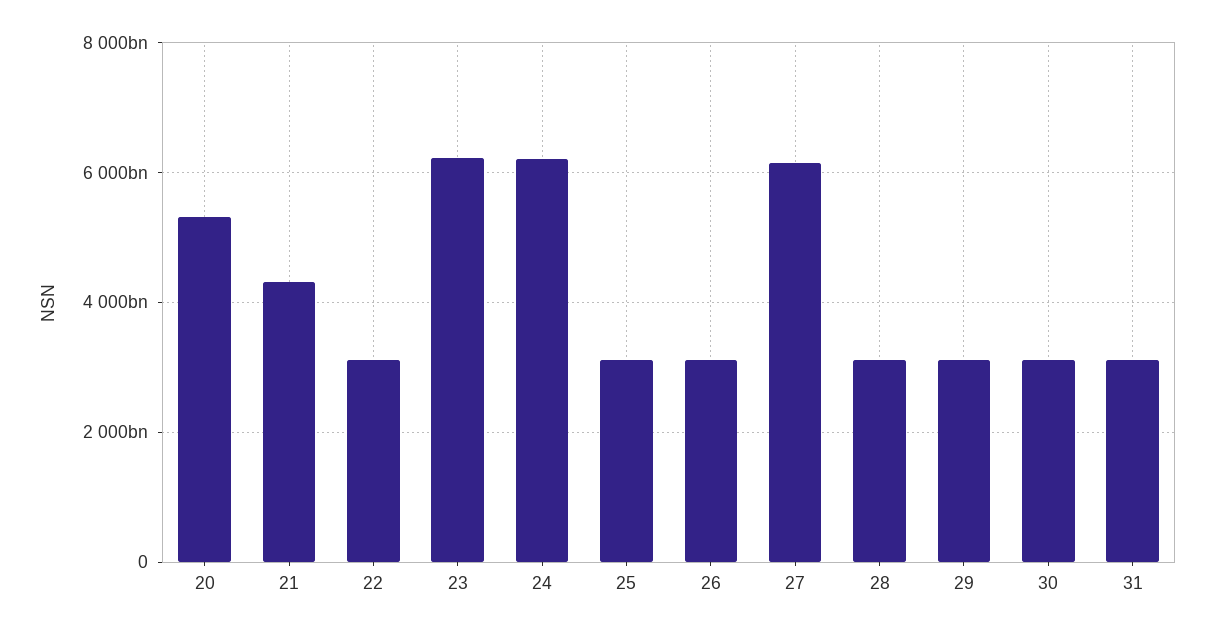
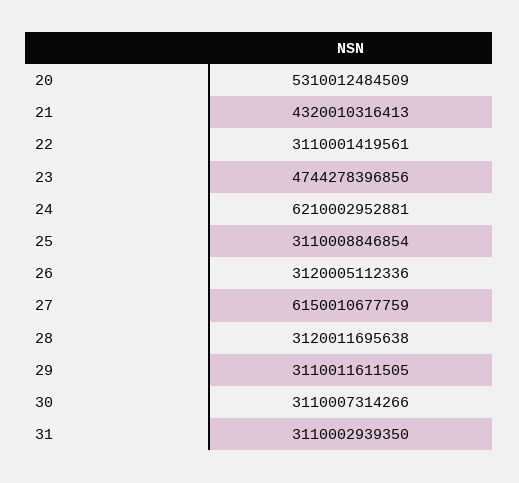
  {
    "20": 5310012484509,
    "21": 4320010316413,
    "22": 3110001419561,
-   "23": 6200000000000,
+   "23": 4744278396856,
    "24": 6210002952881,
    "25": 3110008846854,
    "26": 3120005112336,
    "27": 6150010677759,
    "28": 3120011695638,
    "29": 3110011611505,
    "30": 3110007314266,
    "31": 3110002939350
  }

